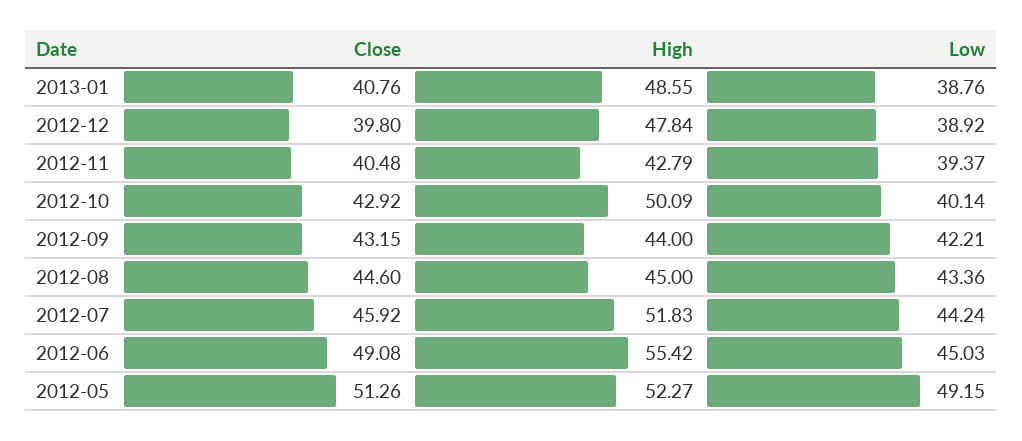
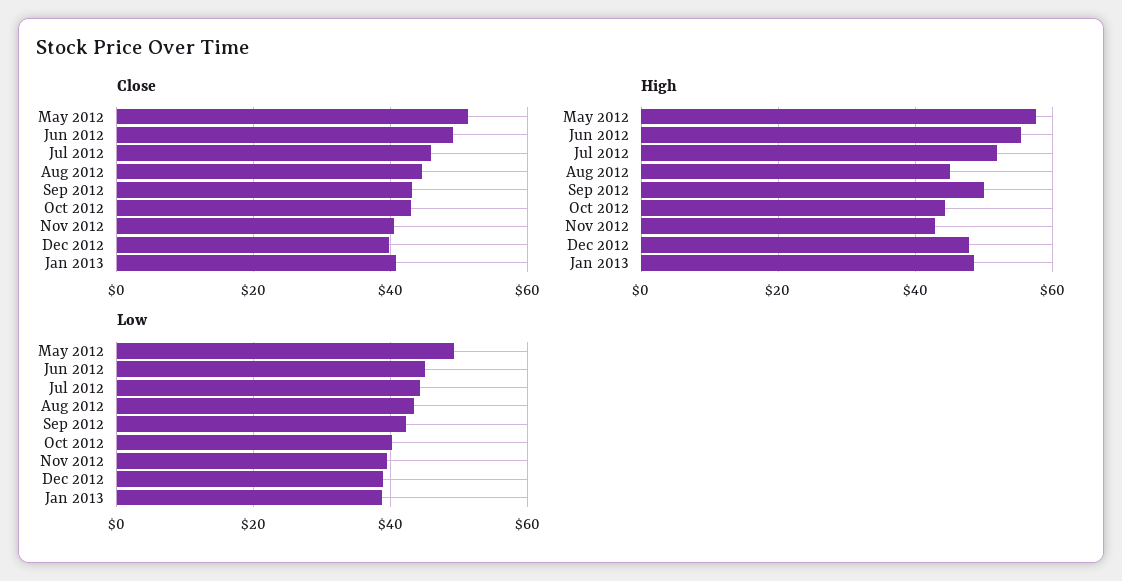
  {
    "Close": {
      "2013-01": 40.76,
      "2012-12": 39.8,
      "2012-11": 40.48,
      "2012-10": 42.92,
      "2012-09": 43.15,
      "2012-08": 44.6,
      "2012-07": 45.92,
      "2012-06": 49.08,
      "2012-05": 51.26
    },
    "High": {
      "2013-01": 48.55,
      "2012-12": 47.84,
      "2012-11": 42.79,
-     "2012-10": 50.09,
+     "2012-10": 44,
-     "2012-09": 44,
+     "2012-09": 50,
      "2012-08": 45,
      "2012-07": 51.83,
      "2012-06": 55.42,
-     "2012-05": 52.27
+     "2012-05": 58
    },
    "Low": {
      "2013-01": 38.76,
      "2012-12": 38.92,
      "2012-11": 39.37,
      "2012-10": 40.14,
      "2012-09": 42.21,
      "2012-08": 43.36,
      "2012-07": 44.24,
      "2012-06": 45.03,
      "2012-05": 49.15
    }
  }

